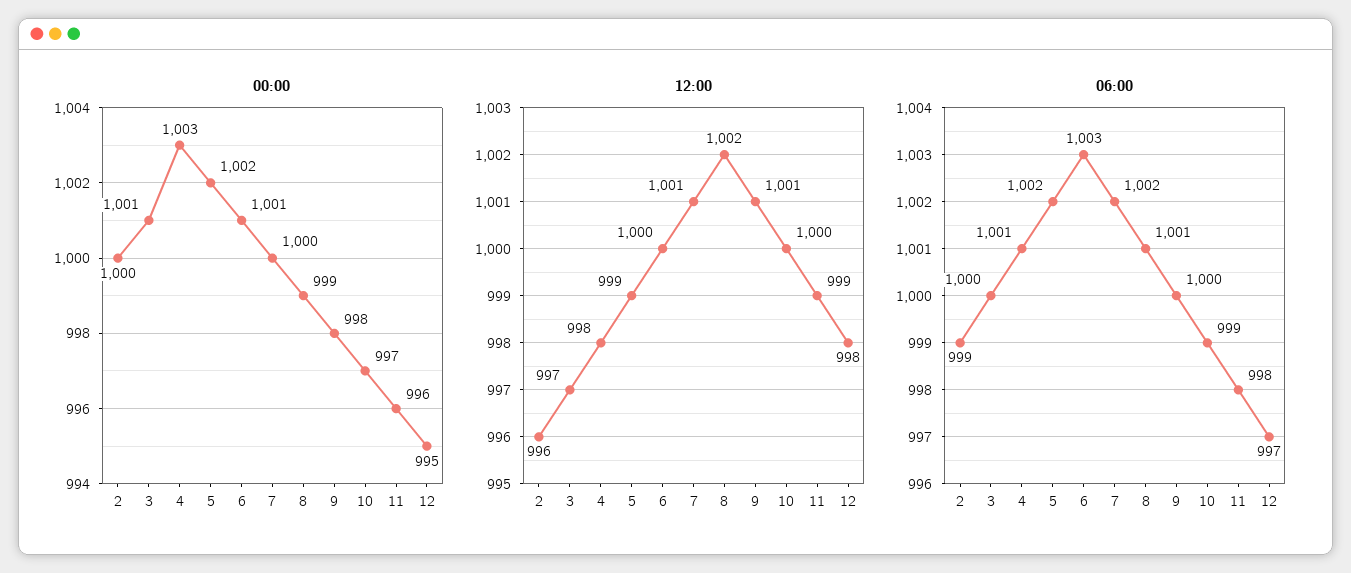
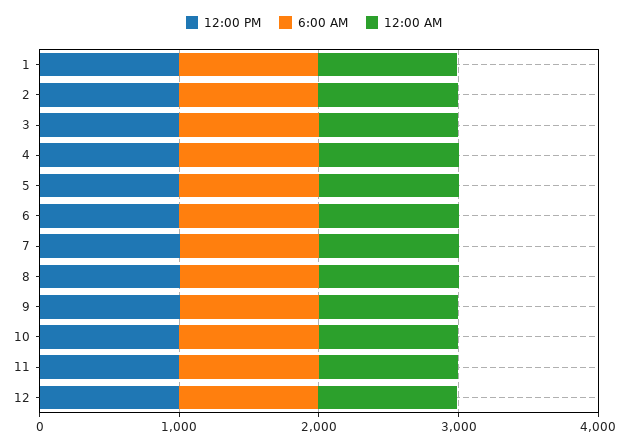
  {
    "00:00": {
      "2": 1000,
      "3": 1001,
      "4": 1003,
      "5": 1002,
      "6": 1001,
      "7": 1000,
      "8": 999,
      "9": 998,
      "10": 997,
      "11": 996,
-     "12": 995
+     "12": 995,
+     "1": 1000
    },
    "12:00": {
      "2": 996,
      "3": 997,
      "4": 998,
      "5": 999,
      "6": 1000,
      "7": 1001,
      "8": 1002,
      "9": 1001,
      "10": 1000,
      "11": 999,
-     "12": 998
+     "12": 998,
+     "1": 1000
    },
    "06:00": {
      "2": 999,
      "3": 1000,
      "4": 1001,
      "5": 1002,
      "6": 1003,
      "7": 1002,
      "8": 1001,
      "9": 1000,
      "10": 999,
      "11": 998,
-     "12": 997
+     "12": 997,
+     "1": 1000
    }
  }

